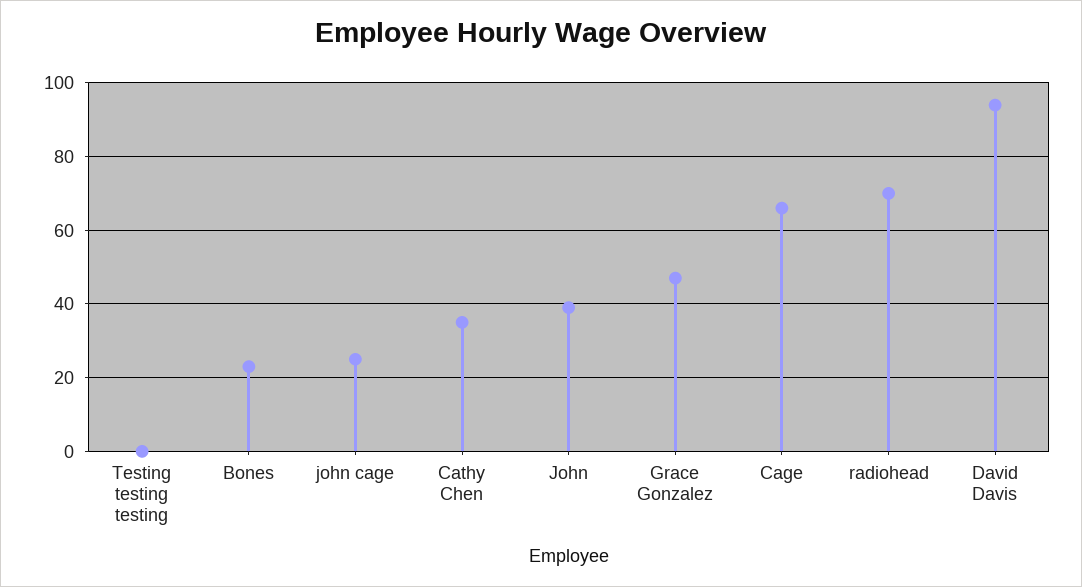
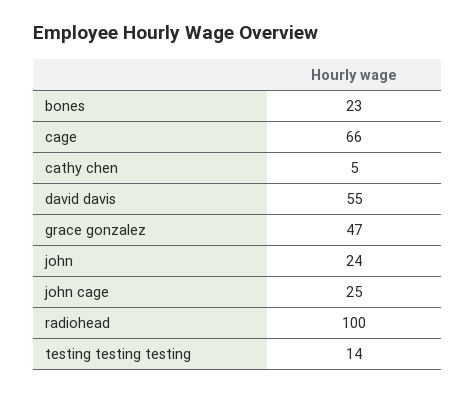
  {
-   "Testing testing testing": 0,
+   "Testing testing testing": 14,
    "Bones": 23,
    "john cage": 25,
-   "Cathy Chen": 35,
+   "Cathy Chen": 5,
-   "John": 40,
+   "John": 24,
    "Grace Gonzalez": 47,
    "Cage": 66,
-   "radiohead": 70,
+   "radiohead": 100,
-   "David Davis": 95
+   "David Davis": 55
  }

